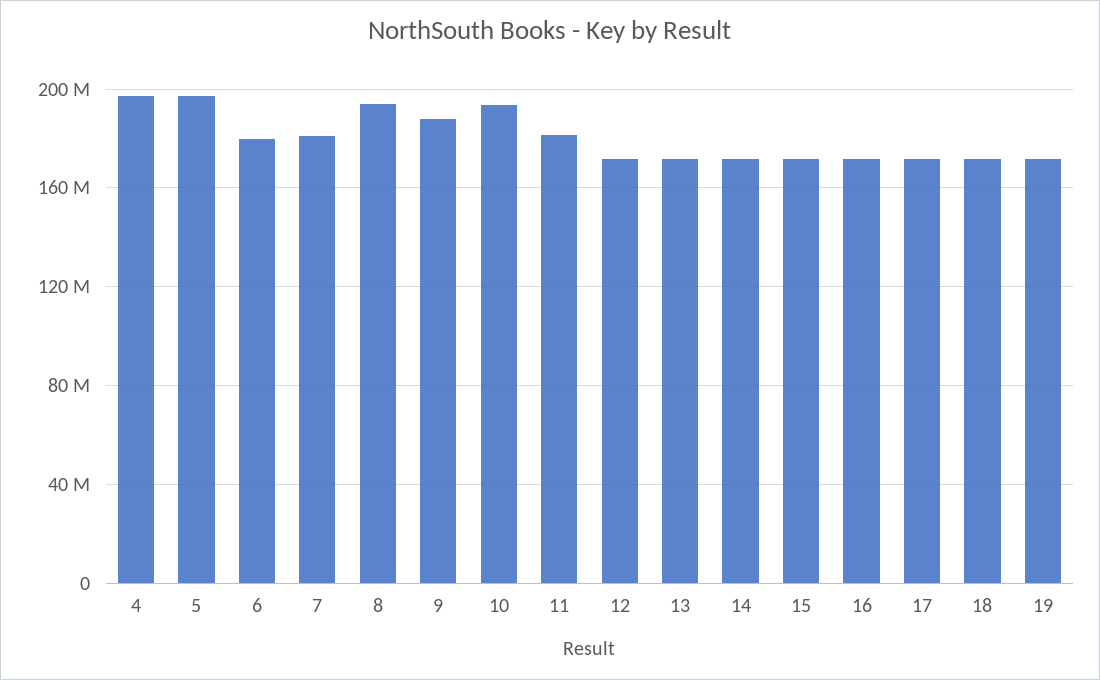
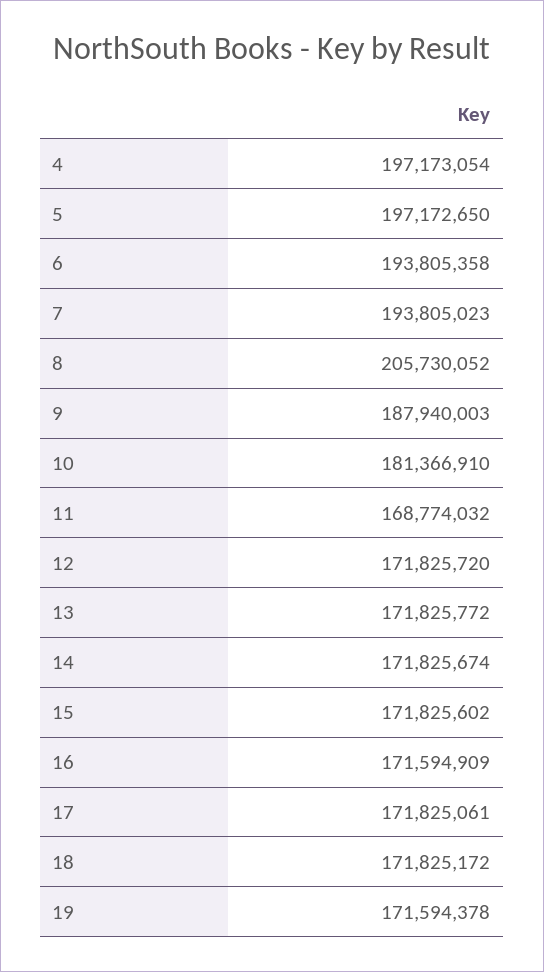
  {
    "4": 197173054,
    "5": 197172650,
-   "6": 180000000,
+   "6": 193805358,
-   "7": 180000000,
+   "7": 193805023,
-   "8": 195000000,
+   "8": 205730052,
    "9": 187940003,
-   "10": 195000000,
+   "10": 181366910,
-   "11": 180000000,
+   "11": 168774032,
    "12": 171825720,
    "13": 171825772,
    "14": 171825674,
    "15": 171825602,
    "16": 171594909,
    "17": 171825061,
    "18": 171825172,
    "19": 171594378
  }

